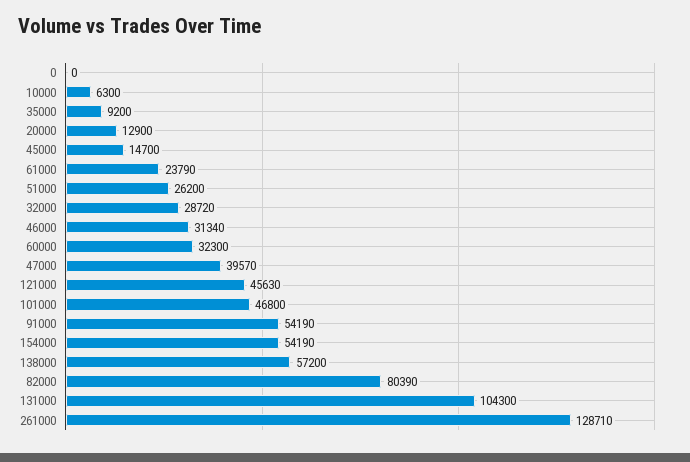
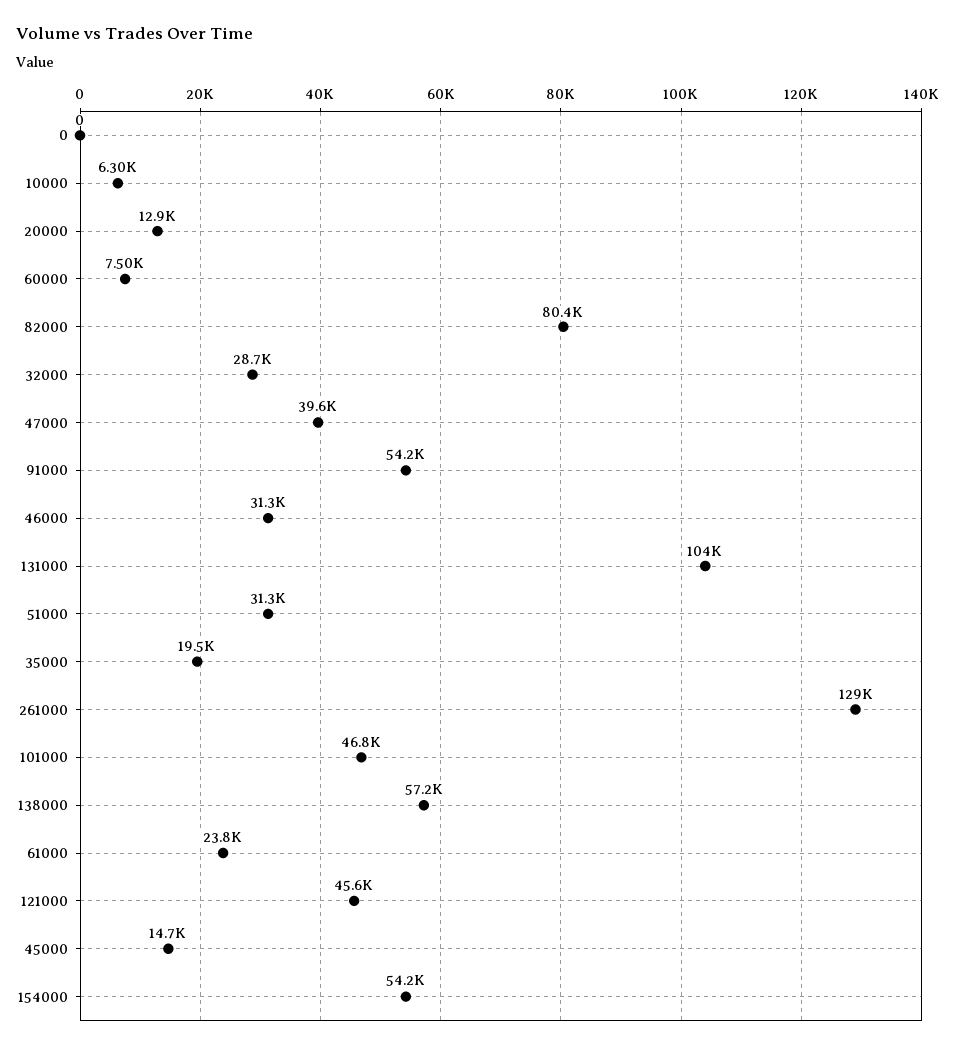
  {
    "0": 0,
    "10000": 6300,
-   "35000": 9200,
+   "35000": 19500,
    "20000": 12900,
    "45000": 14700,
    "61000": 23790,
-   "51000": 26200,
+   "51000": 31300,
    "32000": 28720,
    "46000": 31340,
-   "60000": 32300,
+   "60000": 7500,
    "47000": 39570,
    "121000": 45630,
    "101000": 46800,
    "91000": 54190,
    "154000": 54190,
    "138000": 57200,
    "82000": 80390,
    "131000": 104300,
    "261000": 128710
  }

